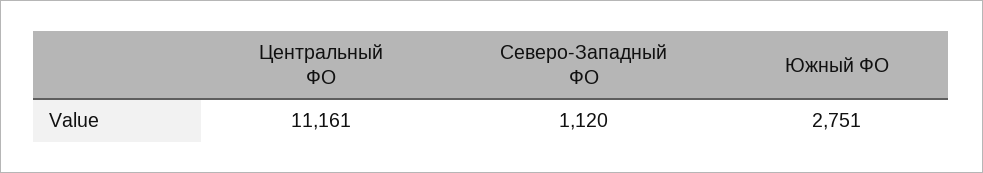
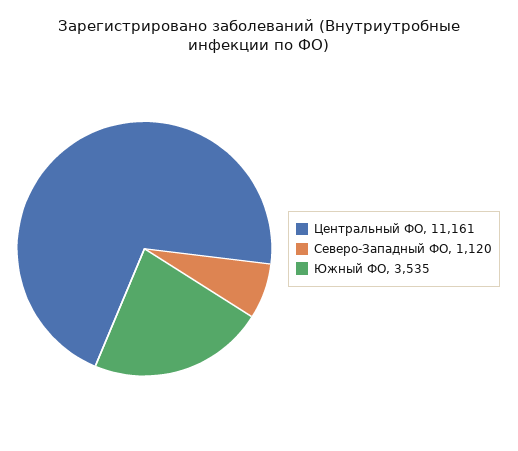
  {
    "Центральный ФО": 11161,
    "Северо-Западный ФО": 1120,
-   "Южный ФО": 2751
+   "Южный ФО": 3535
  }

